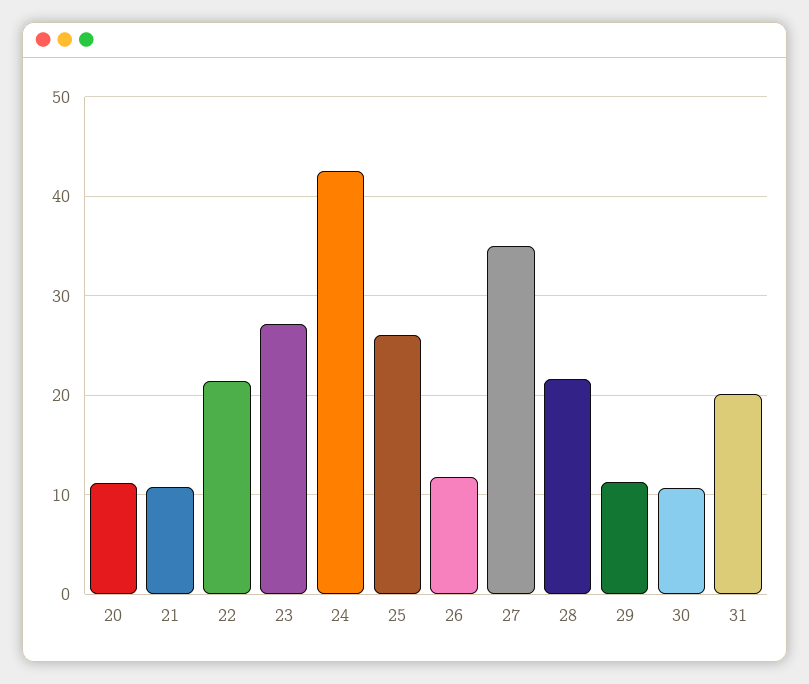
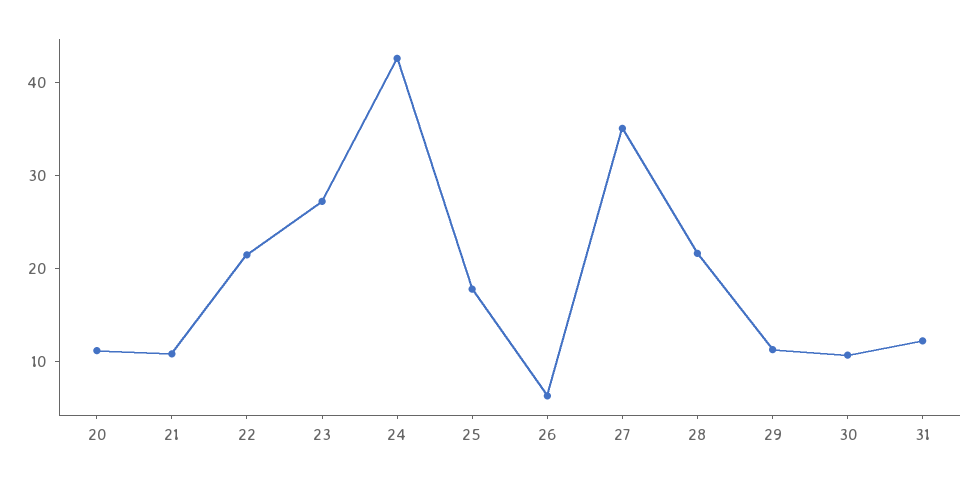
  {
    "20": 11,
    "21": 11,
    "22": 21,
    "23": 27,
    "24": 43,
-   "25": 26,
+   "25": 18,
-   "26": 12,
+   "26": 6,
    "27": 35,
    "28": 22,
    "29": 11,
    "30": 11,
-   "31": 20
+   "31": 12
  }

